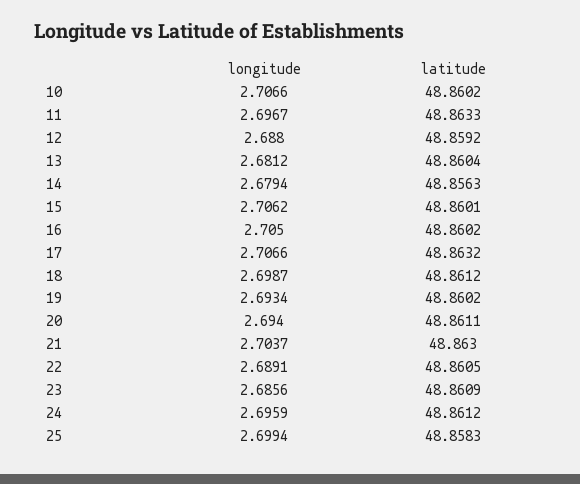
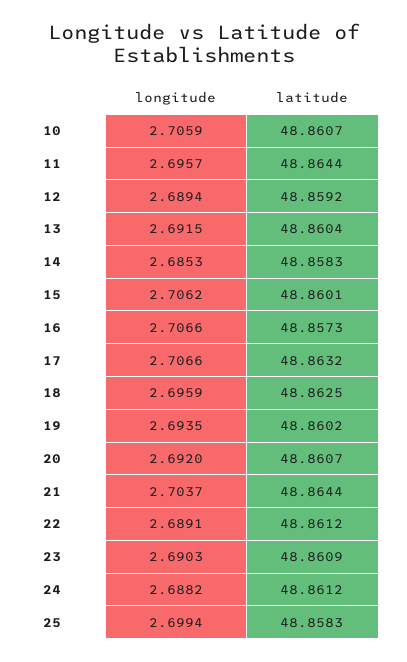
  {
    "longitude": {
-     "10": 2.7066,
+     "10": 2.7059,
-     "11": 2.6967,
+     "11": 2.6957,
-     "12": 2.688,
+     "12": 2.6894,
-     "13": 2.6812,
+     "13": 2.6915,
-     "14": 2.6794,
+     "14": 2.6853,
      "15": 2.7062,
-     "16": 2.705,
+     "16": 2.7066,
      "17": 2.7066,
-     "18": 2.6987,
+     "18": 2.6959,
-     "19": 2.6934,
+     "19": 2.6935,
-     "20": 2.694,
+     "20": 2.692,
      "21": 2.7037,
      "22": 2.6891,
-     "23": 2.6856,
+     "23": 2.6903,
-     "24": 2.6959,
+     "24": 2.6882,
      "25": 2.6994
    },
    "latitude": {
-     "10": 48.8602,
+     "10": 48.8607,
-     "11": 48.8633,
+     "11": 48.8644,
      "12": 48.8592,
      "13": 48.8604,
-     "14": 48.8563,
+     "14": 48.8583,
      "15": 48.8601,
-     "16": 48.8602,
+     "16": 48.8573,
      "17": 48.8632,
-     "18": 48.8612,
+     "18": 48.8625,
      "19": 48.8602,
-     "20": 48.8611,
+     "20": 48.8607,
-     "21": 48.863,
+     "21": 48.8644,
-     "22": 48.8605,
+     "22": 48.8612,
      "23": 48.8609,
      "24": 48.8612,
      "25": 48.8583
    }
  }

